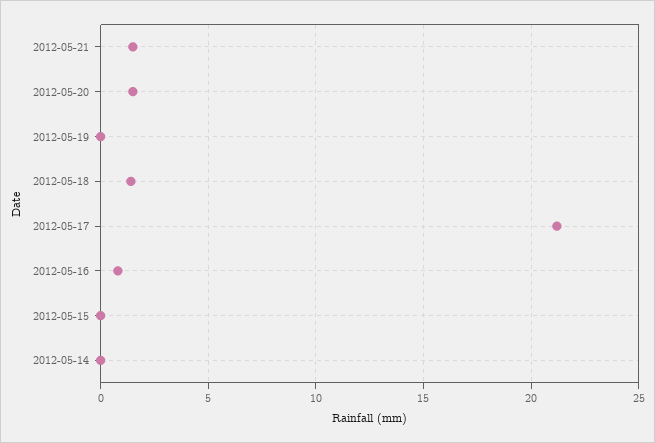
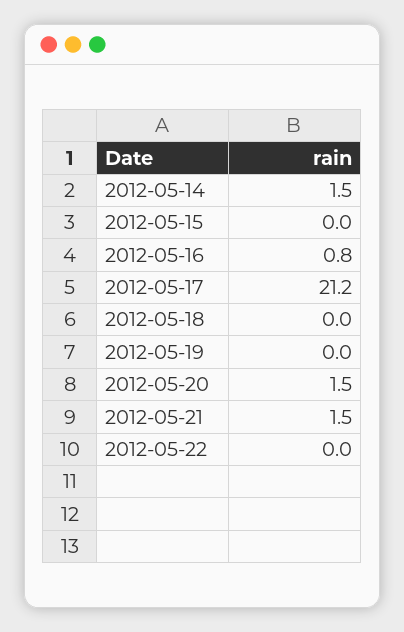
  {
    "2012-05-21": 1.5,
    "2012-05-20": 1.5,
    "2012-05-19": 0,
-   "2012-05-18": 1.5,
+   "2012-05-18": 0,
    "2012-05-17": 21.2,
    "2012-05-16": 0.8,
    "2012-05-15": 0,
-   "2012-05-14": 0
+   "2012-05-14": 1.5,
+   "2012-05-22": 0
  }

